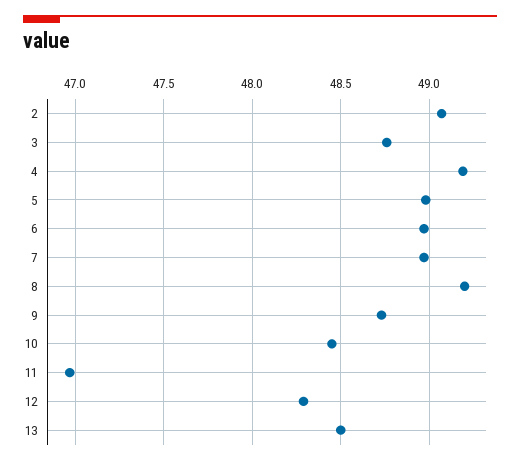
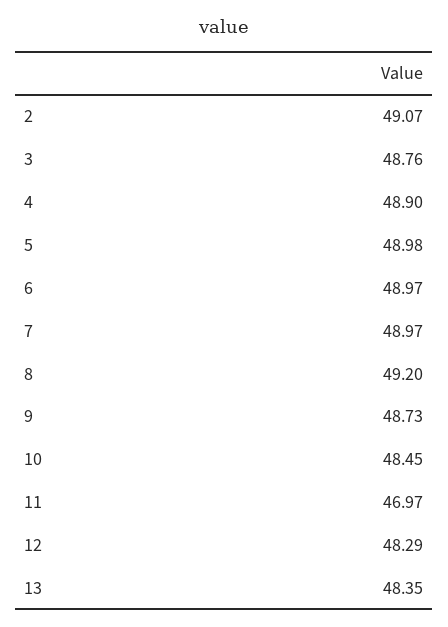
  {
    "2": 49.07,
    "3": 48.76,
-   "4": 49.2,
+   "4": 48.9,
    "5": 48.98,
    "6": 48.97,
    "7": 48.97,
    "8": 49.2,
    "9": 48.73,
    "10": 48.45,
    "11": 46.97,
    "12": 48.29,
-   "13": 48.5
+   "13": 48.35
  }

